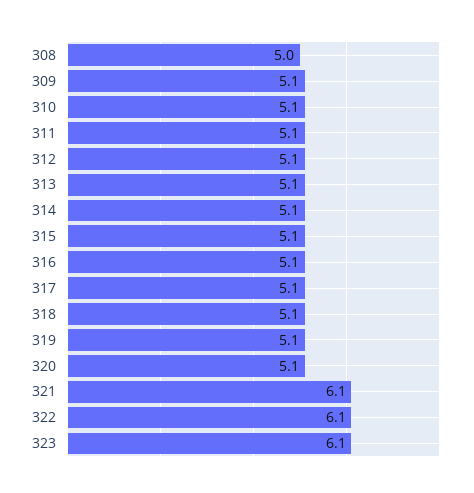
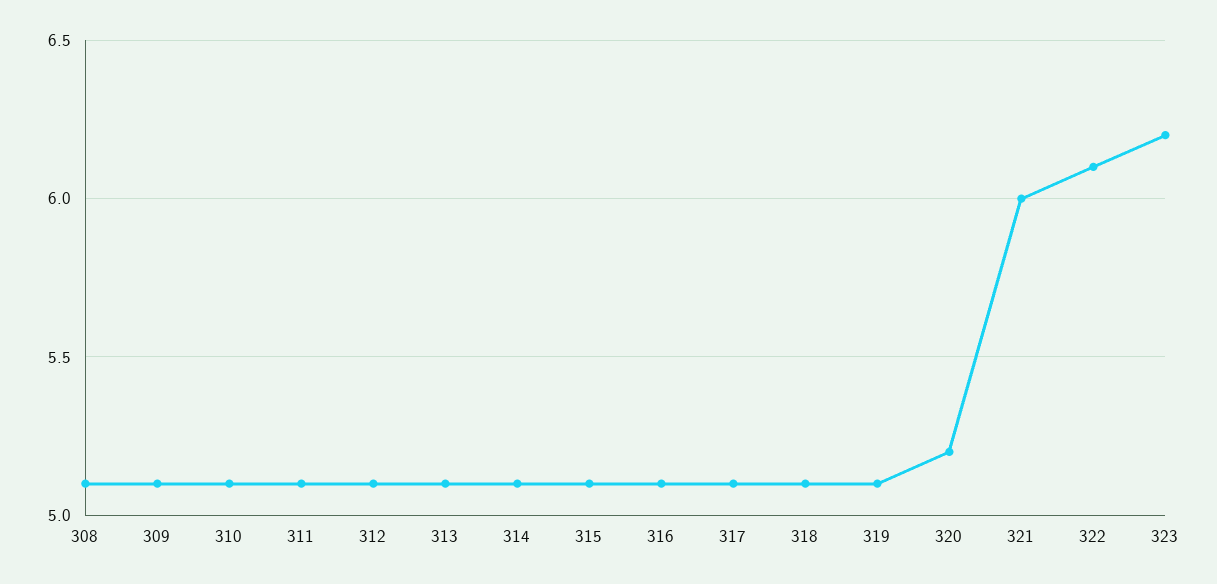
  {
-   "308": 5,
+   "308": 5.1,
    "309": 5.1,
    "310": 5.1,
    "311": 5.1,
    "312": 5.1,
    "313": 5.1,
    "314": 5.1,
    "315": 5.1,
    "316": 5.1,
    "317": 5.1,
    "318": 5.1,
    "319": 5.1,
-   "320": 5.1,
+   "320": 5.2,
-   "321": 6.1,
+   "321": 6,
    "322": 6.1,
-   "323": 6.1
+   "323": 6.2
  }

